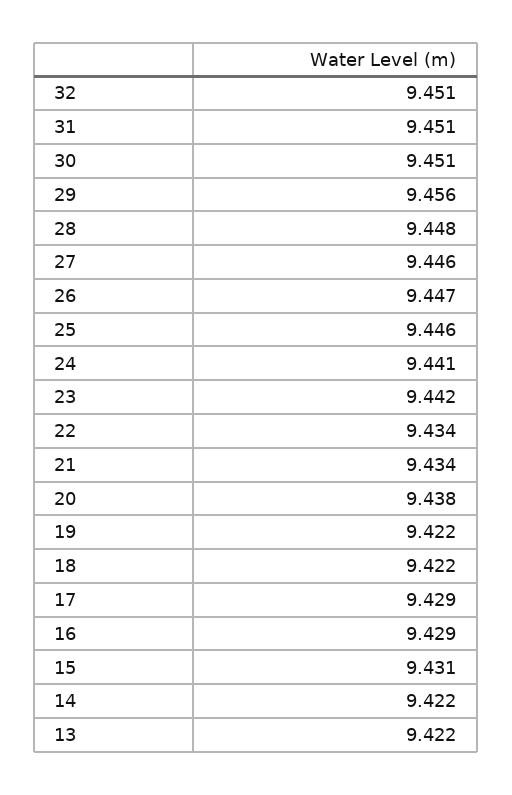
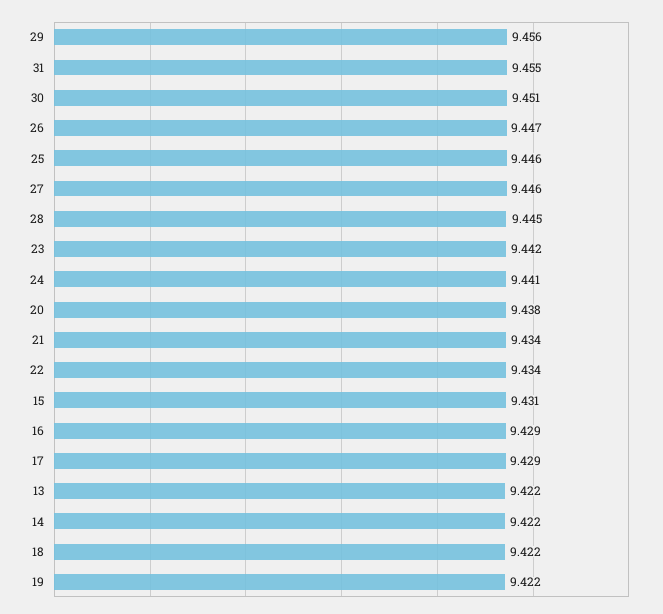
  {
-   "32": 9.451,
-   "31": 9.451,
+   "31": 9.455,
    "30": 9.451,
    "29": 9.456,
-   "28": 9.448,
+   "28": 9.445,
    "27": 9.446,
    "26": 9.447,
    "25": 9.446,
    "24": 9.441,
    "23": 9.442,
    "22": 9.434,
    "21": 9.434,
    "20": 9.438,
    "19": 9.422,
    "18": 9.422,
    "17": 9.429,
    "16": 9.429,
    "15": 9.431,
    "14": 9.422,
    "13": 9.422
  }

